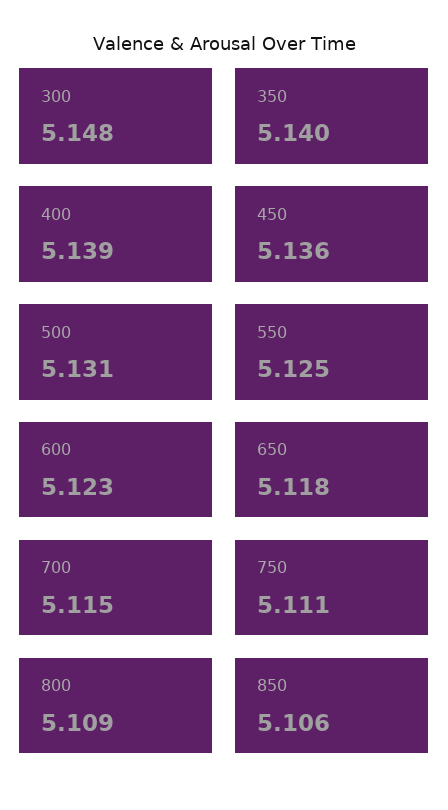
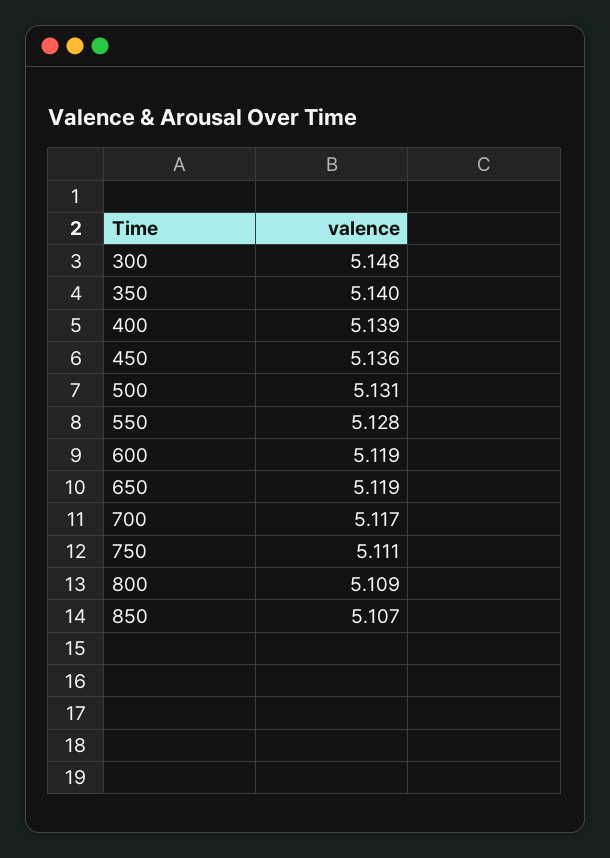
  {
    "300": 5.148,
    "350": 5.14,
    "400": 5.139,
    "450": 5.136,
    "500": 5.131,
-   "550": 5.125,
+   "550": 5.128,
-   "600": 5.123,
+   "600": 5.119,
-   "650": 5.118,
+   "650": 5.119,
-   "700": 5.115,
+   "700": 5.117,
    "750": 5.111,
    "800": 5.109,
-   "850": 5.106
+   "850": 5.107
  }

